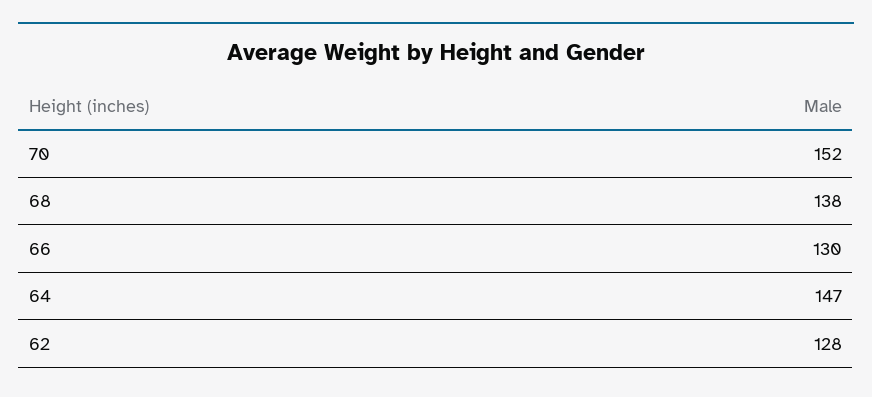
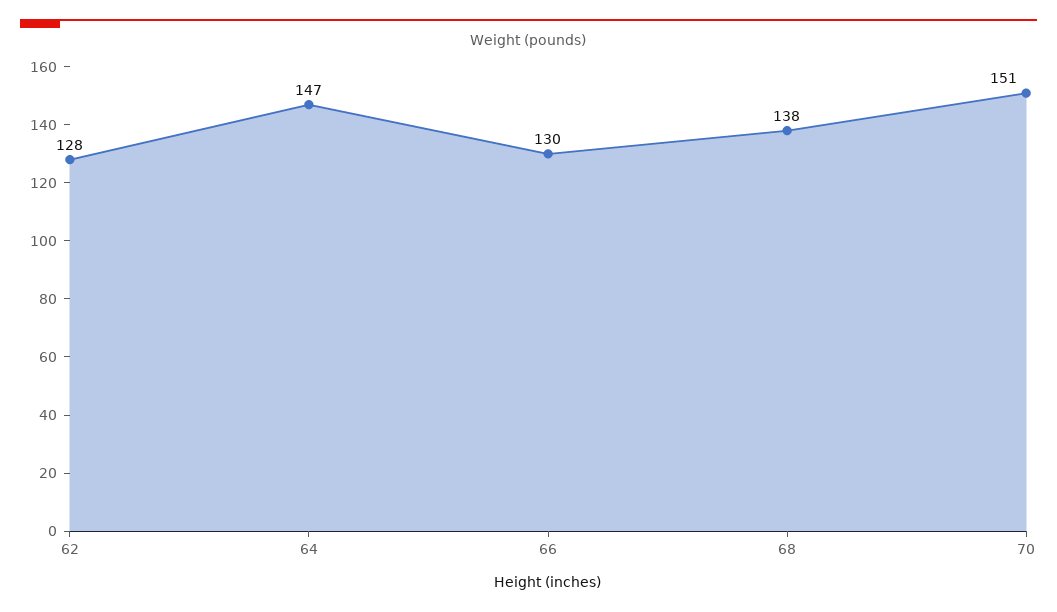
  {
-   "70": 152,
+   "70": 151,
    "68": 138,
    "66": 130,
    "64": 147,
    "62": 128
  }

